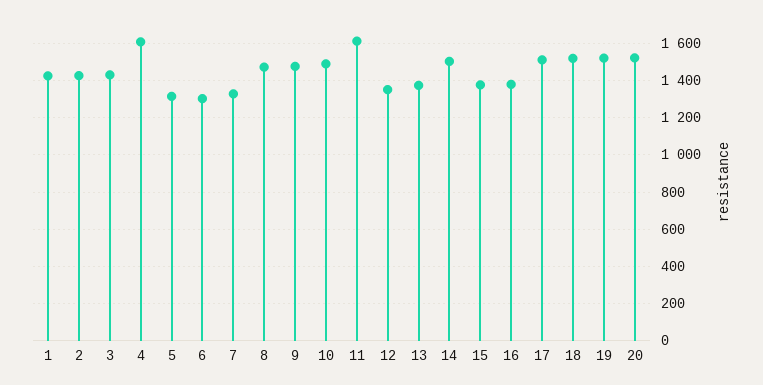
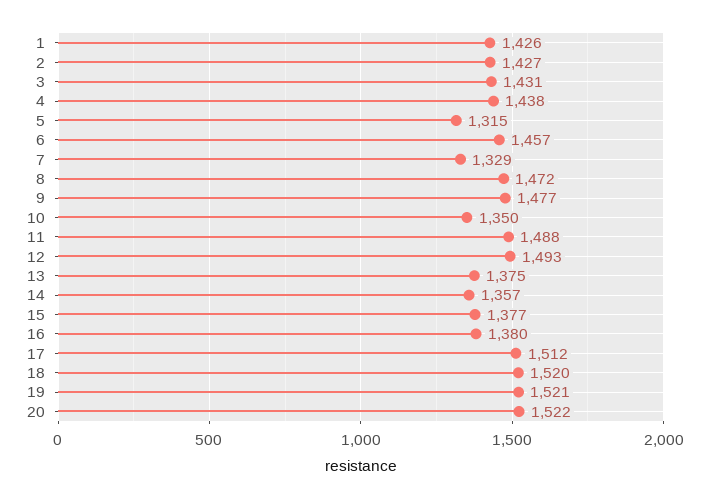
  {
    "1": 1426,
    "2": 1427,
    "3": 1431,
-   "4": 1600,
+   "4": 1438,
    "5": 1315,
-   "6": 1300,
+   "6": 1457,
    "7": 1329,
    "8": 1472,
    "9": 1477,
-   "10": 1500,
+   "10": 1350,
-   "11": 1600,
+   "11": 1488,
-   "12": 1350,
+   "12": 1493,
    "13": 1375,
-   "14": 1500,
+   "14": 1357,
    "15": 1377,
    "16": 1380,
    "17": 1512,
    "18": 1520,
    "19": 1521,
    "20": 1522
  }

